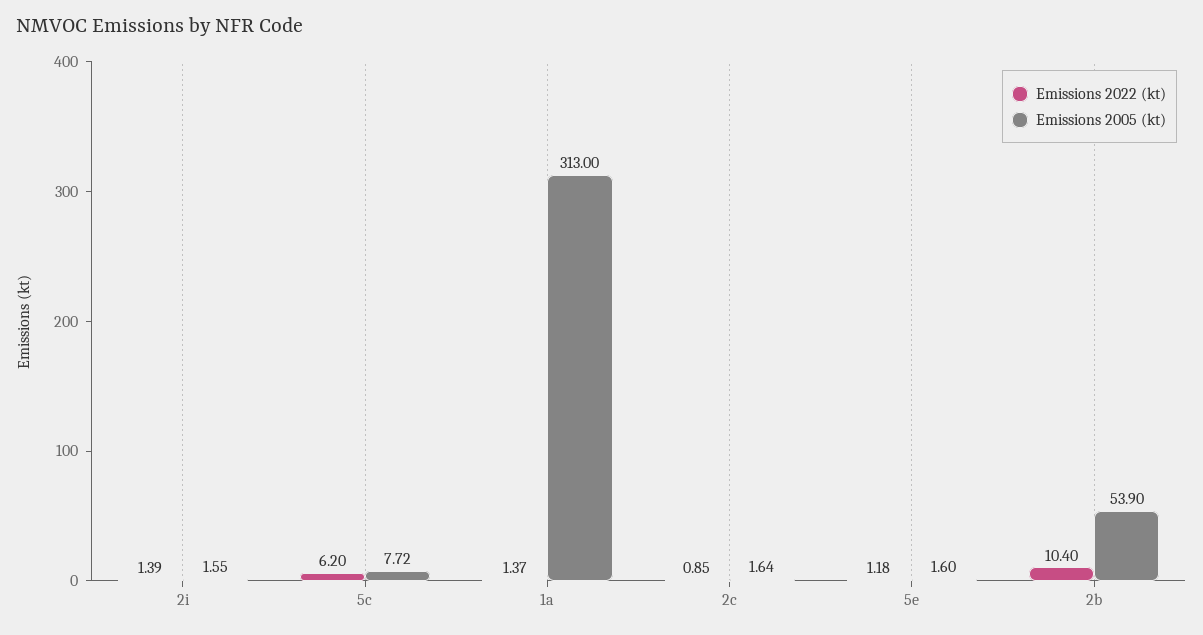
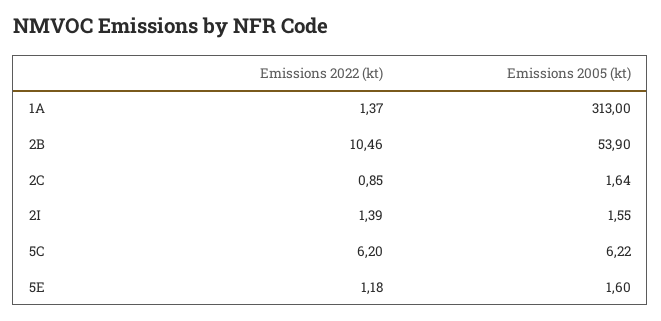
  {
    "Emissions 2022 (kt)": {
      "2i": 1.39,
      "5c": 6.2,
      "1a": 1.37,
      "2c": 0.85,
      "5e": 1.18,
-     "2b": 10.4
+     "2b": 10.46
    },
    "Emissions 2005 (kt)": {
      "2i": 1.55,
-     "5c": 7.72,
+     "5c": 6.22,
      "1a": 313,
      "2c": 1.64,
      "5e": 1.6,
      "2b": 53.9
    }
  }

